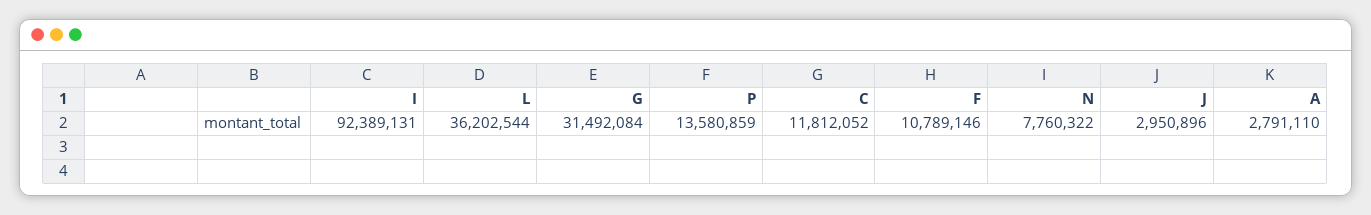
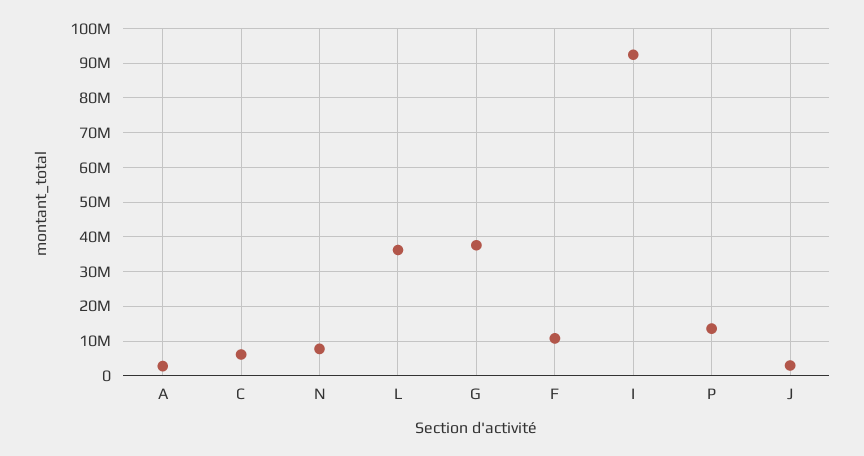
  {
    "I": 92389131,
    "L": 36202544,
-   "G": 31492084,
+   "G": 38000000,
    "P": 13580859,
-   "C": 11812052,
+   "C": 6000000,
    "F": 10789146,
    "N": 7760322,
    "J": 2950896,
    "A": 2791110
  }

